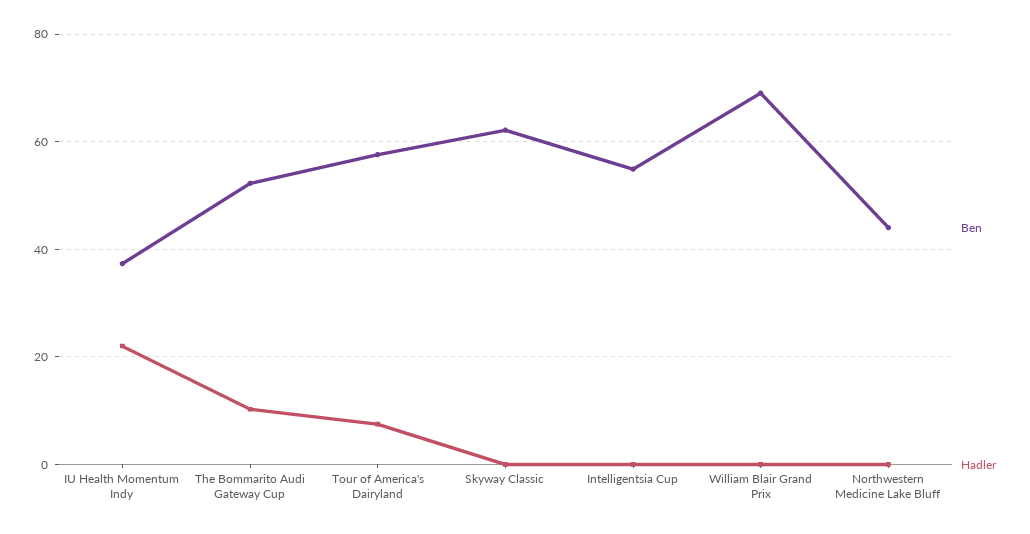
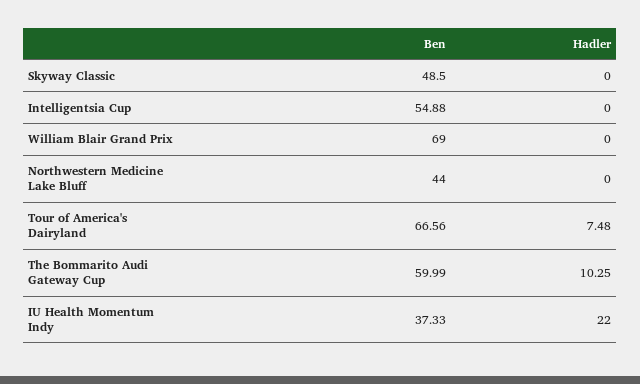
  {
    "Ben": {
      "IU Health Momentum Indy": 37.33,
-     "The Bommarito Audi Gateway Cup": 52,
+     "The Bommarito Audi Gateway Cup": 59.99,
-     "Tour of America's Dairyland": 58,
+     "Tour of America's Dairyland": 66.56,
-     "Skyway Classic": 62,
+     "Skyway Classic": 48.5,
      "Intelligentsia Cup": 54.88,
      "William Blair Grand Prix": 69,
      "Northwestern Medicine Lake Bluff": 44
    },
    "Hadler": {
      "IU Health Momentum Indy": 22,
      "The Bommarito Audi Gateway Cup": 10.25,
      "Tour of America's Dairyland": 7.48,
      "Skyway Classic": 0,
      "Intelligentsia Cup": 0,
      "William Blair Grand Prix": 0,
      "Northwestern Medicine Lake Bluff": 0
    }
  }

